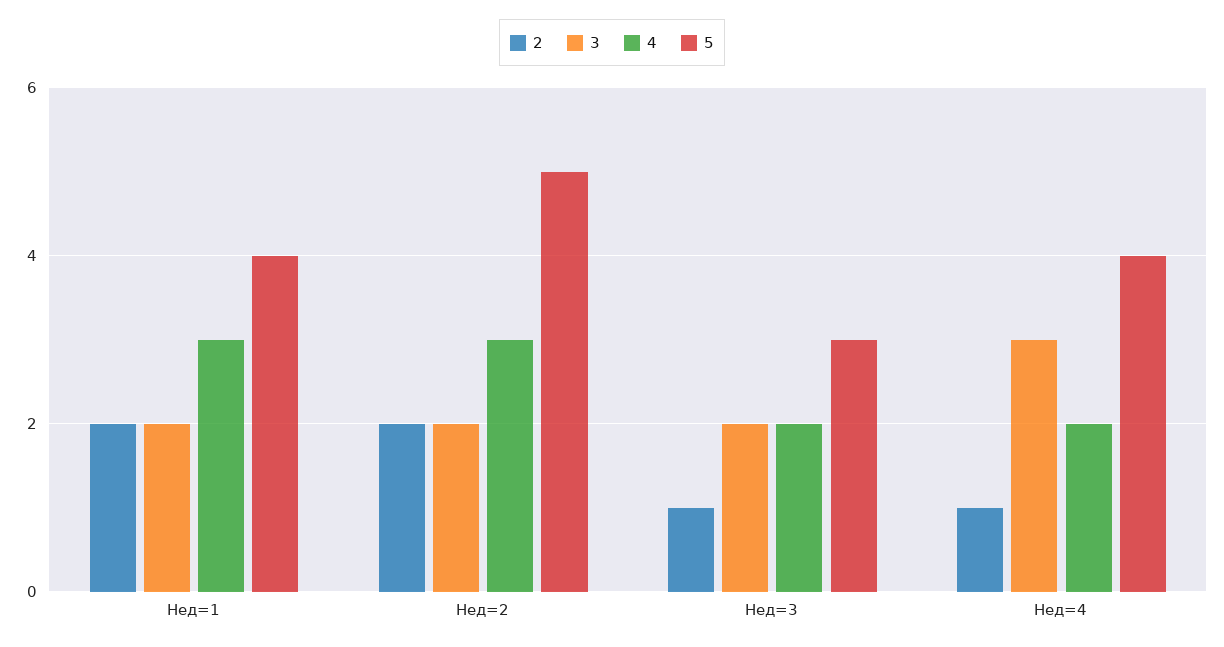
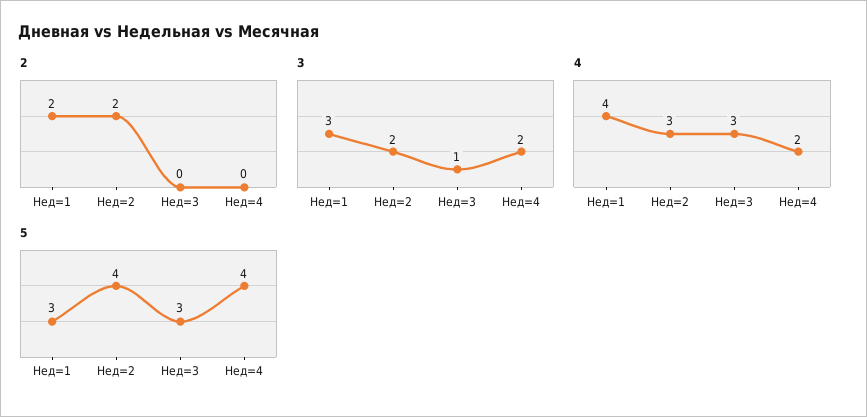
  {
    "2": {
      "Нед=1": 2,
      "Нед=2": 2,
-     "Нед=3": 1,
+     "Нед=3": 0,
-     "Нед=4": 1
+     "Нед=4": 0
    },
    "3": {
-     "Нед=1": 2,
+     "Нед=1": 3,
      "Нед=2": 2,
-     "Нед=3": 2,
+     "Нед=3": 1,
-     "Нед=4": 3
+     "Нед=4": 2
    },
    "4": {
-     "Нед=1": 3,
+     "Нед=1": 4,
      "Нед=2": 3,
-     "Нед=3": 2,
+     "Нед=3": 3,
      "Нед=4": 2
    },
    "5": {
-     "Нед=1": 4,
+     "Нед=1": 3,
-     "Нед=2": 5,
+     "Нед=2": 4,
      "Нед=3": 3,
      "Нед=4": 4
    }
  }

